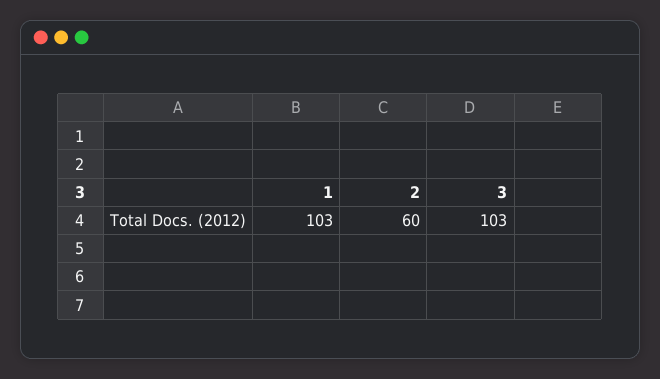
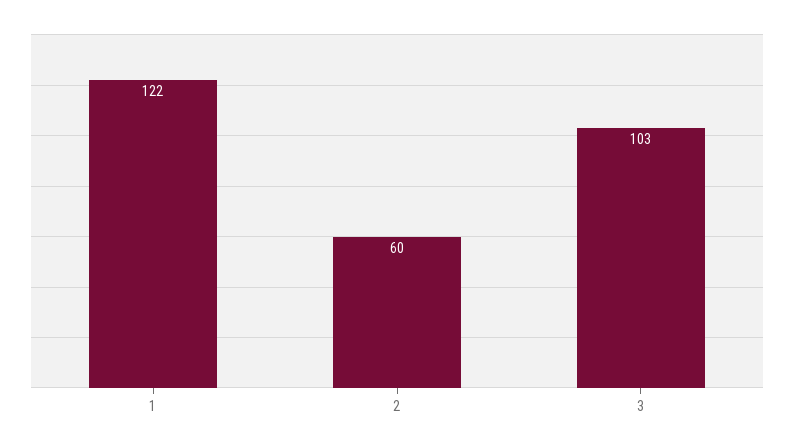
  {
-   "1": 103,
+   "1": 122,
    "2": 60,
    "3": 103
  }

